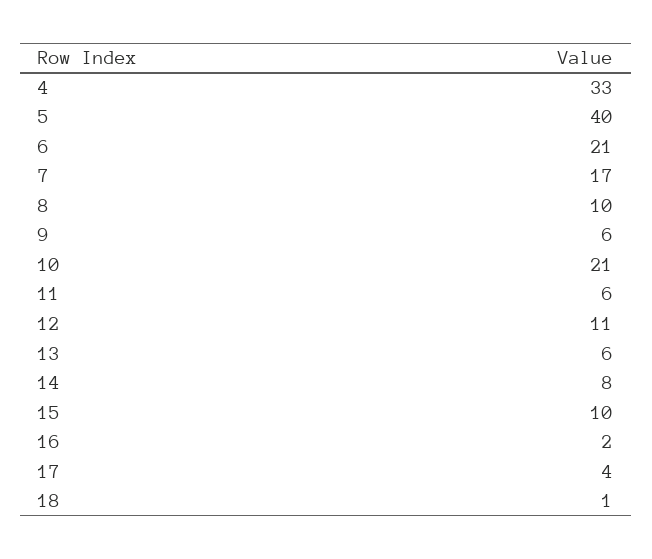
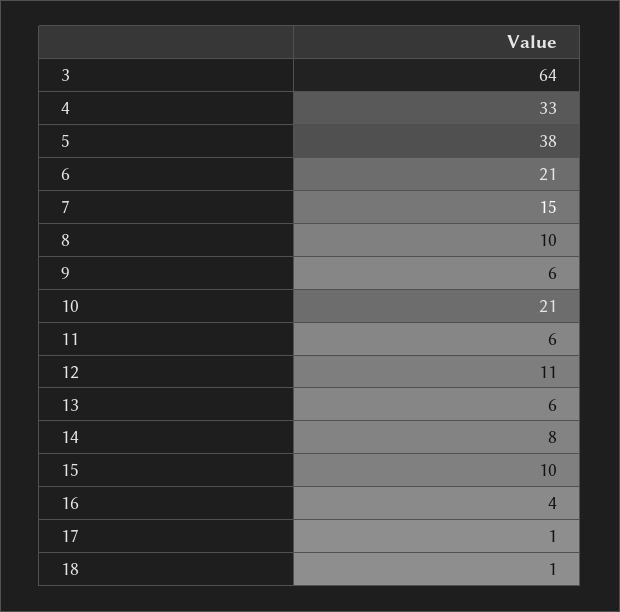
  {
    "4": 33,
-   "5": 40,
+   "5": 38,
    "6": 21,
-   "7": 17,
+   "7": 15,
    "8": 10,
    "9": 6,
    "10": 21,
    "11": 6,
    "12": 11,
    "13": 6,
    "14": 8,
    "15": 10,
-   "16": 2,
+   "16": 4,
-   "17": 4,
+   "17": 1,
-   "18": 1
+   "18": 1,
+   "3": 64
  }

